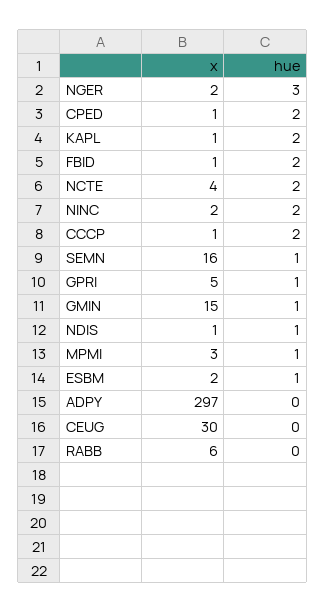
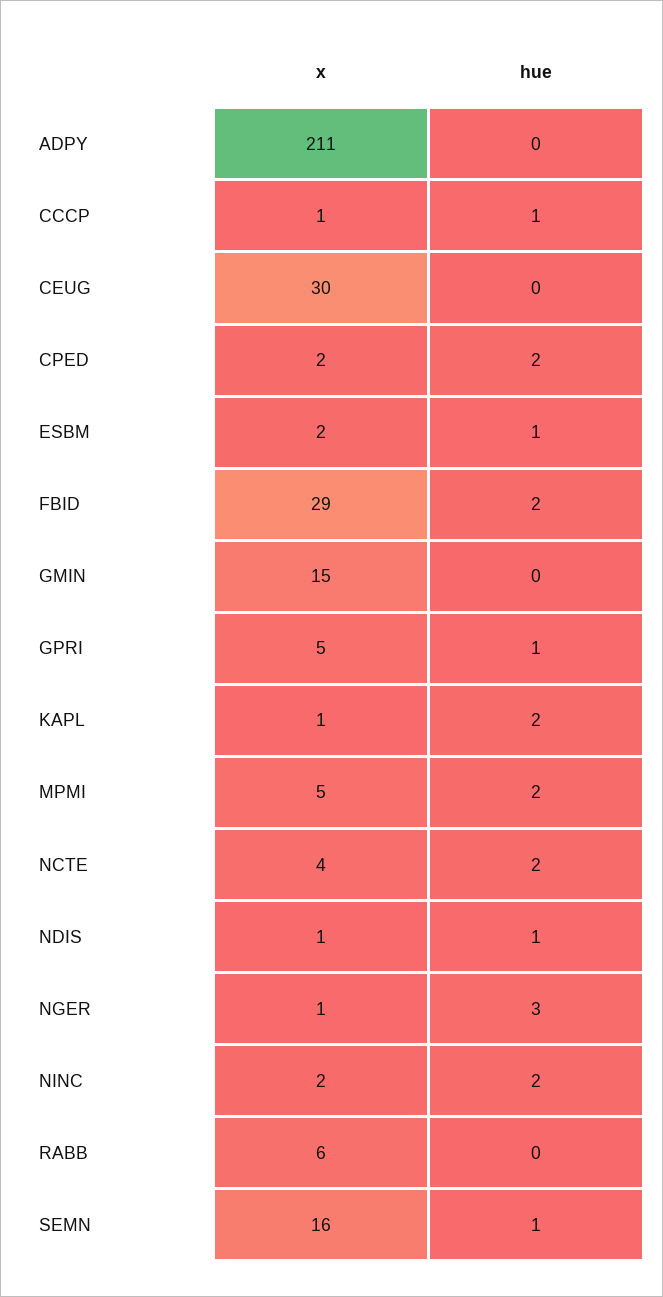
  {
    "x": {
-     "NGER": 2,
+     "NGER": 1,
-     "CPED": 1,
+     "CPED": 2,
      "KAPL": 1,
-     "FBID": 1,
+     "FBID": 29,
      "NCTE": 4,
      "NINC": 2,
      "CCCP": 1,
      "SEMN": 16,
      "GPRI": 5,
      "GMIN": 15,
      "NDIS": 1,
-     "MPMI": 3,
+     "MPMI": 5,
      "ESBM": 2,
-     "ADPY": 297,
+     "ADPY": 211,
      "CEUG": 30,
      "RABB": 6
    },
    "hue": {
      "NGER": 3,
      "CPED": 2,
      "KAPL": 2,
      "FBID": 2,
      "NCTE": 2,
      "NINC": 2,
-     "CCCP": 2,
+     "CCCP": 1,
      "SEMN": 1,
      "GPRI": 1,
-     "GMIN": 1,
+     "GMIN": 0,
      "NDIS": 1,
-     "MPMI": 1,
+     "MPMI": 2,
      "ESBM": 1,
      "ADPY": 0,
      "CEUG": 0,
      "RABB": 0
    }
  }

